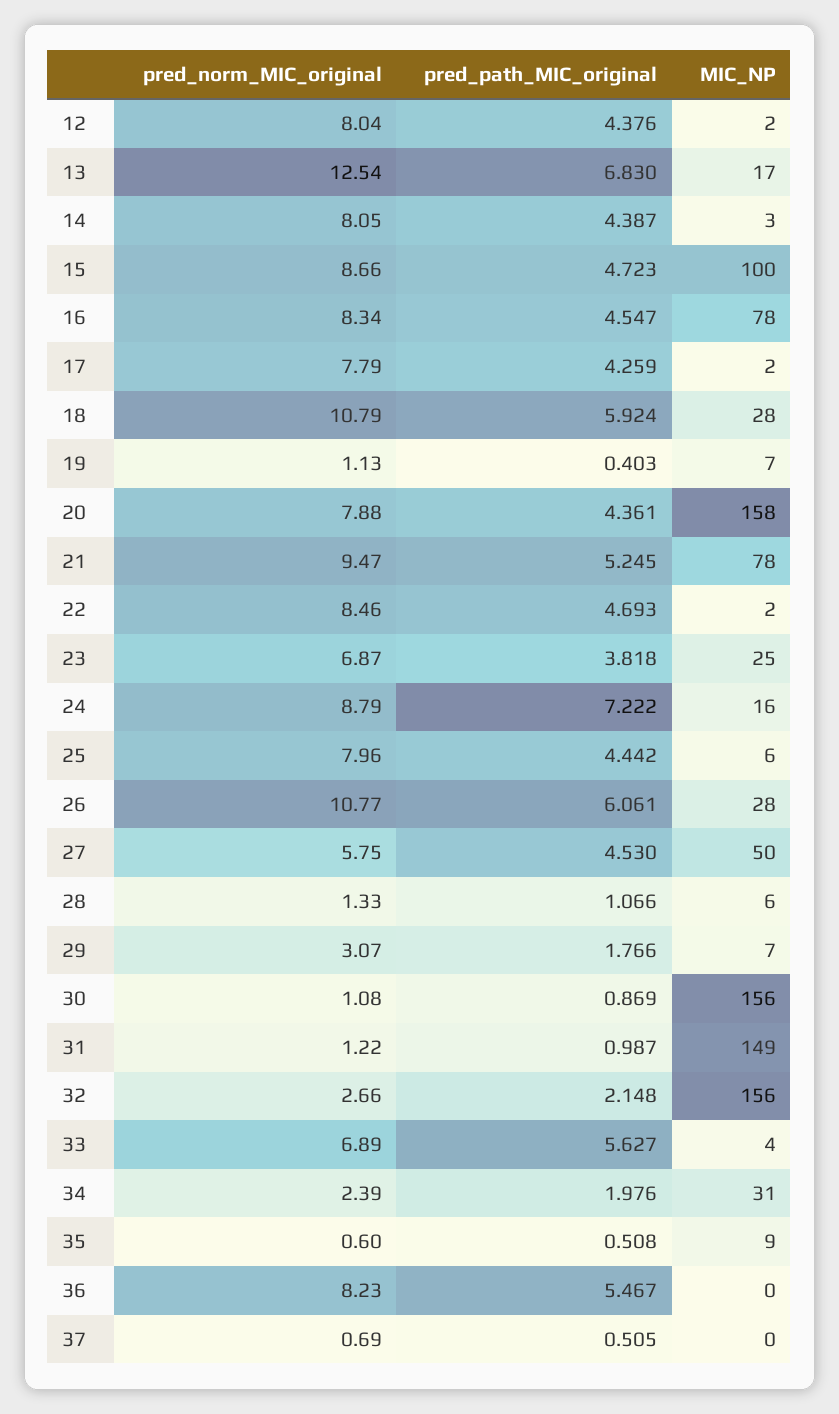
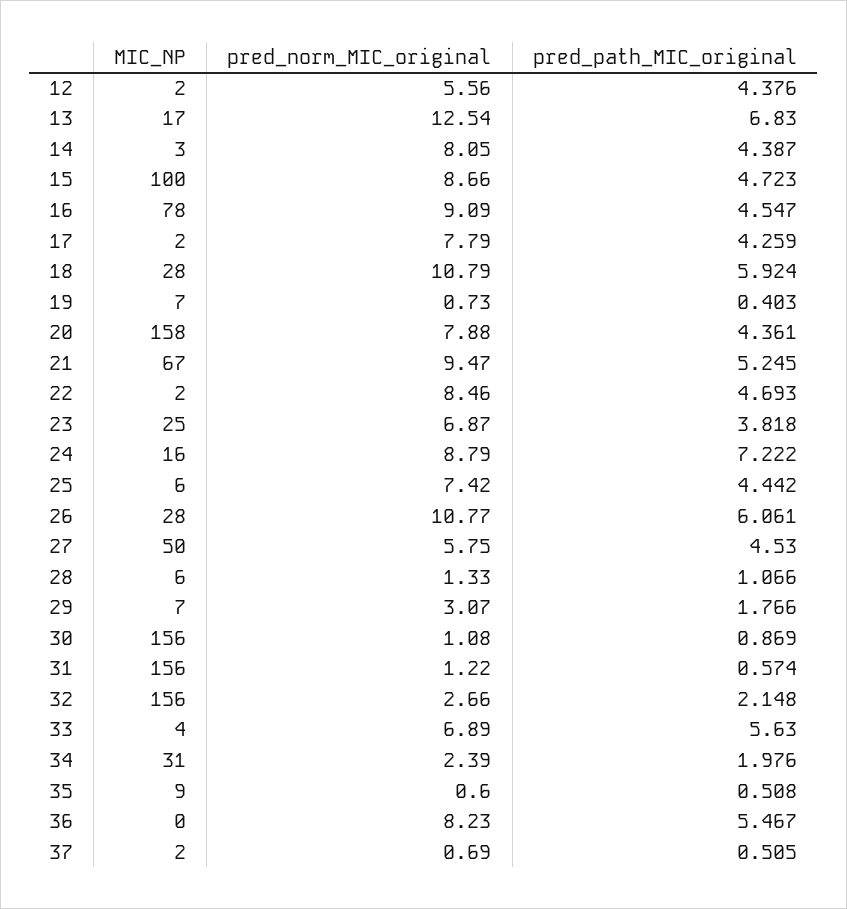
  {
    "pred_norm_MIC_original": {
-     "12": 8.04,
+     "12": 5.56,
      "13": 12.54,
      "14": 8.05,
      "15": 8.66,
-     "16": 8.34,
+     "16": 9.09,
      "17": 7.79,
      "18": 10.79,
-     "19": 1.13,
+     "19": 0.73,
      "20": 7.88,
      "21": 9.47,
      "22": 8.46,
      "23": 6.87,
      "24": 8.79,
-     "25": 7.96,
+     "25": 7.42,
      "26": 10.77,
      "27": 5.75,
      "28": 1.33,
      "29": 3.07,
      "30": 1.08,
      "31": 1.22,
      "32": 2.66,
      "33": 6.89,
      "34": 2.39,
      "35": 0.6,
      "36": 8.23,
      "37": 0.69
    },
    "pred_path_MIC_original": {
      "12": 4.376,
      "13": 6.83,
      "14": 4.387,
      "15": 4.723,
      "16": 4.547,
      "17": 4.259,
      "18": 5.924,
      "19": 0.403,
      "20": 4.361,
      "21": 5.245,
      "22": 4.693,
      "23": 3.818,
      "24": 7.222,
      "25": 4.442,
      "26": 6.061,
      "27": 4.53,
      "28": 1.066,
      "29": 1.766,
      "30": 0.869,
-     "31": 0.987,
+     "31": 0.574,
      "32": 2.148,
-     "33": 5.627,
+     "33": 5.63,
      "34": 1.976,
      "35": 0.508,
      "36": 5.467,
      "37": 0.505
    },
    "MIC_NP": {
      "12": 2,
      "13": 17,
      "14": 3,
      "15": 100,
      "16": 78,
      "17": 2,
      "18": 28,
      "19": 7,
      "20": 158,
-     "21": 78,
+     "21": 67,
      "22": 2,
      "23": 25,
      "24": 16,
      "25": 6,
      "26": 28,
      "27": 50,
      "28": 6,
      "29": 7,
      "30": 156,
-     "31": 149,
+     "31": 156,
      "32": 156,
      "33": 4,
      "34": 31,
      "35": 9,
      "36": 0,
-     "37": 0
+     "37": 2
    }
  }

